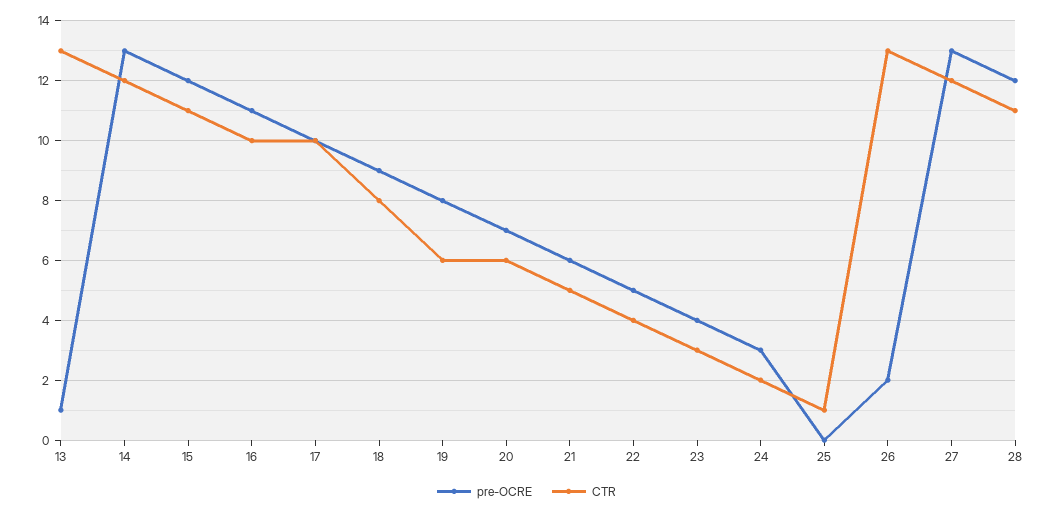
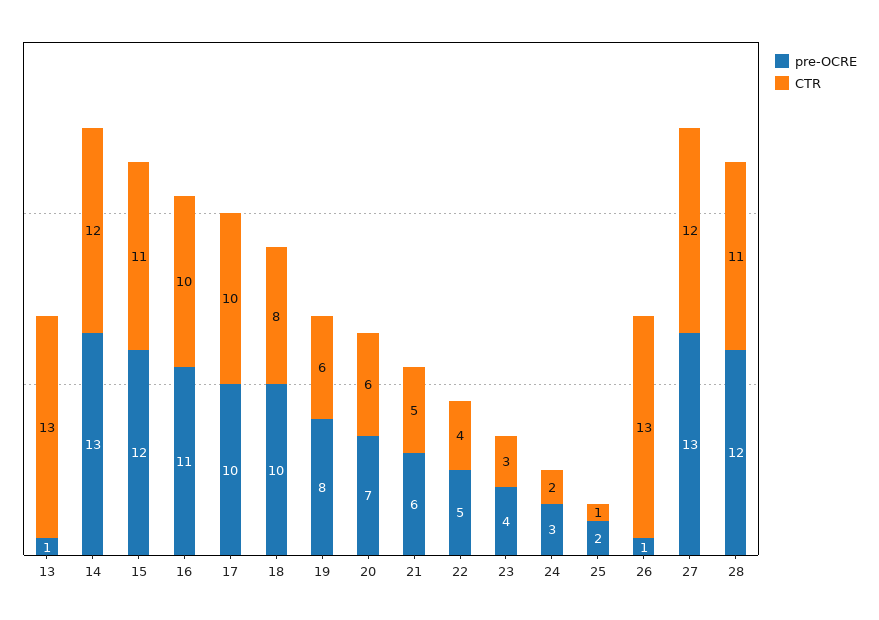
  {
    "pre-OCRE": {
      "13": 1,
      "14": 13,
      "15": 12,
      "16": 11,
      "17": 10,
-     "18": 9,
+     "18": 10,
      "19": 8,
      "20": 7,
      "21": 6,
      "22": 5,
      "23": 4,
      "24": 3,
-     "25": 0,
+     "25": 2,
-     "26": 2,
+     "26": 1,
      "27": 13,
      "28": 12
    },
    "CTR": {
      "13": 13,
      "14": 12,
      "15": 11,
      "16": 10,
      "17": 10,
      "18": 8,
      "19": 6,
      "20": 6,
      "21": 5,
      "22": 4,
      "23": 3,
      "24": 2,
      "25": 1,
      "26": 13,
      "27": 12,
      "28": 11
    }
  }

